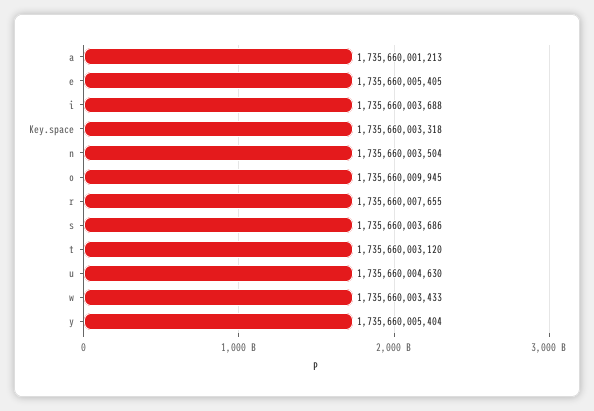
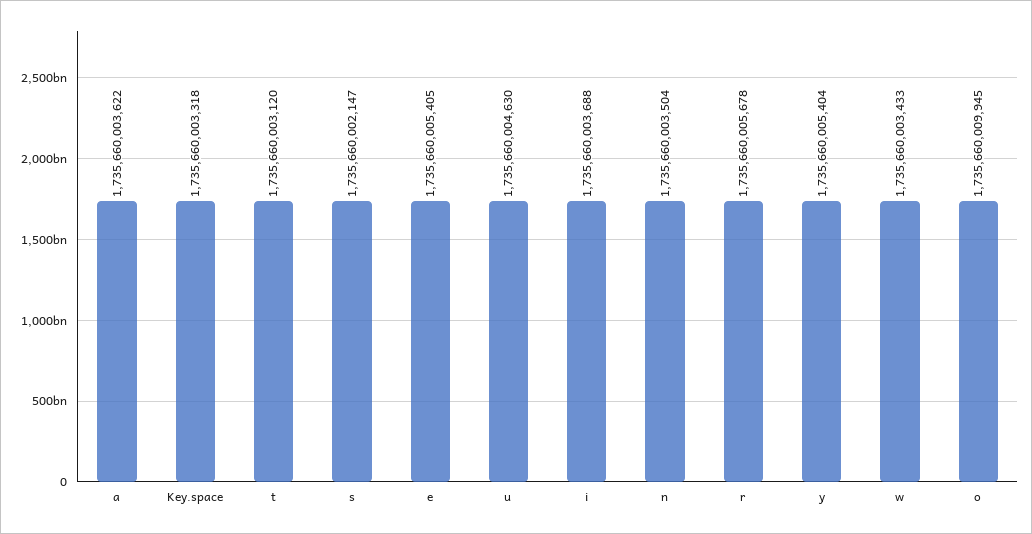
  {
-   "a": 1735660001213,
+   "a": 1735660003622,
    "e": 1735660005405,
    "i": 1735660003688,
    "Key.space": 1735660003318,
    "n": 1735660003504,
    "o": 1735660009945,
-   "r": 1735660007655,
+   "r": 1735660005678,
-   "s": 1735660003686,
+   "s": 1735660002147,
    "t": 1735660003120,
    "u": 1735660004630,
    "w": 1735660003433,
    "y": 1735660005404
  }

